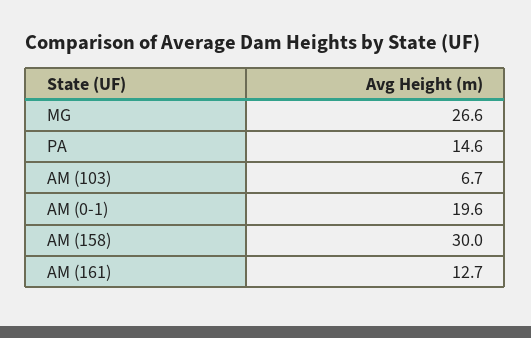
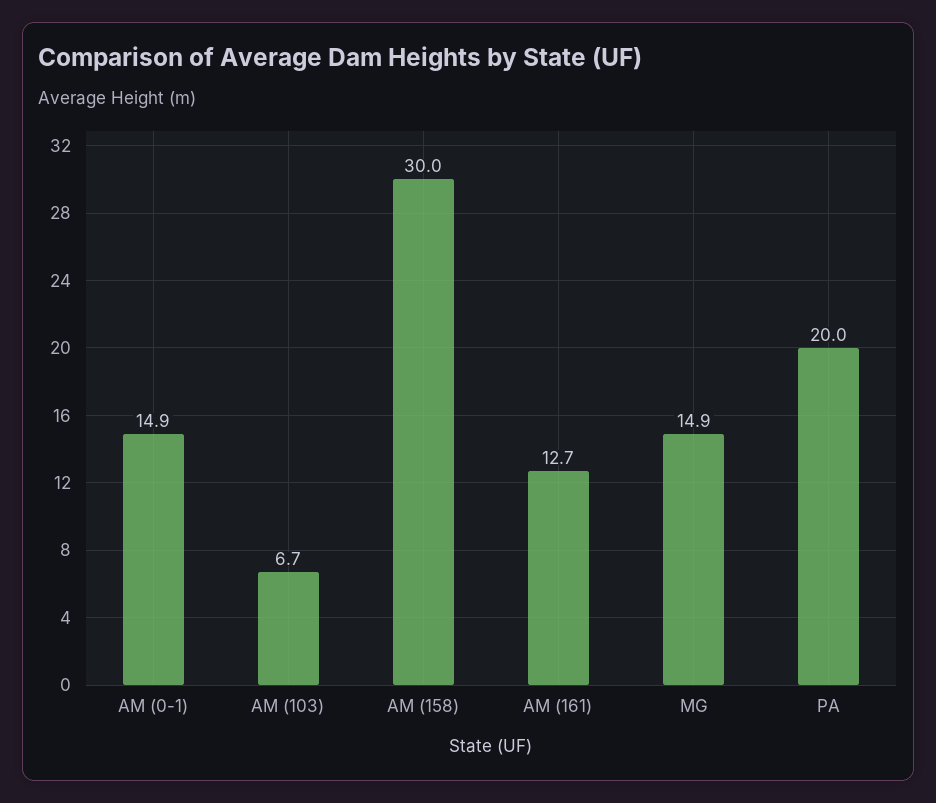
  {
-   "MG": 26.6,
+   "MG": 14.9,
-   "PA": 14.6,
+   "PA": 20,
    "AM (103)": 6.7,
-   "AM (0-1)": 19.6,
+   "AM (0-1)": 14.9,
    "AM (158)": 30,
    "AM (161)": 12.7
  }

